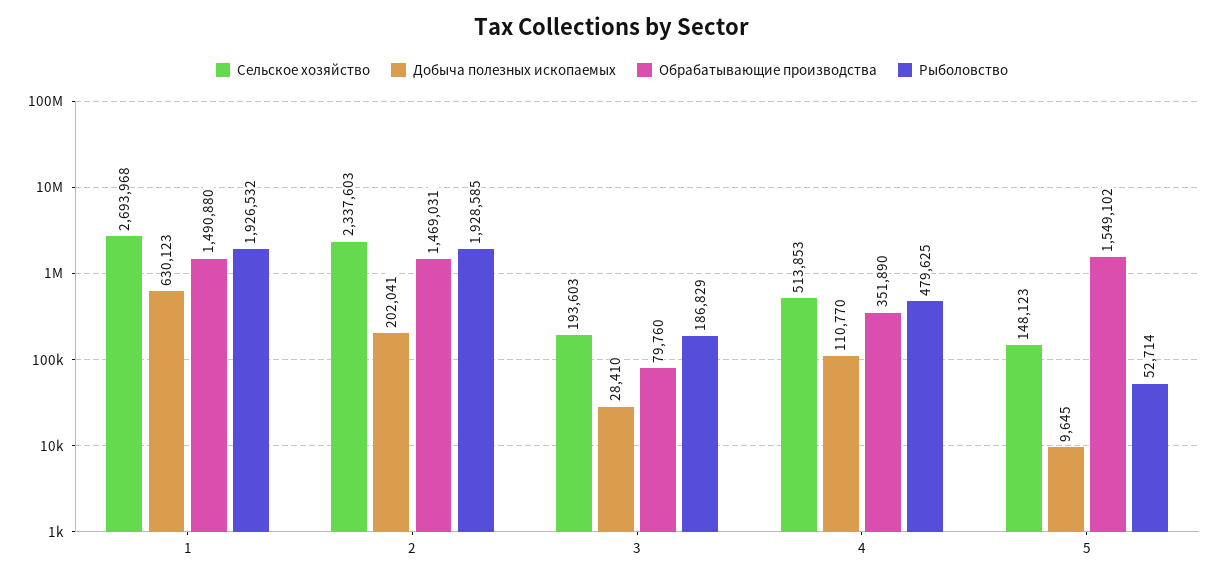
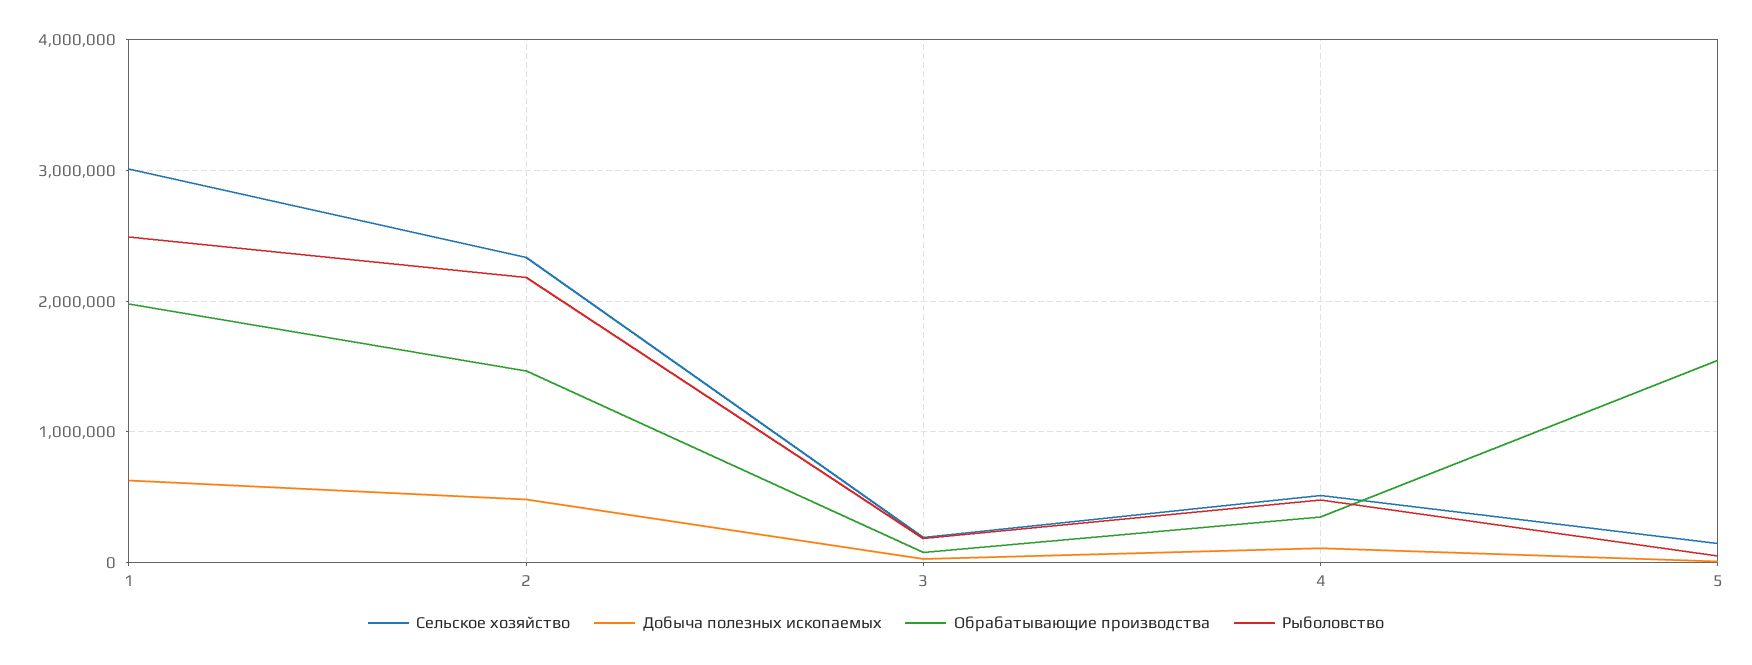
  {
    "Сельское хозяйство": {
-     "1": 2693968,
+     "1": 3000000,
      "2": 2337603,
      "3": 193603,
      "4": 513853,
      "5": 148123
    },
    "Добыча полезных ископаемых": {
      "1": 630123,
-     "2": 202041,
+     "2": 500000,
      "3": 28410,
      "4": 110770,
      "5": 9645
    },
    "Обрабатывающие производства": {
-     "1": 1490880,
+     "1": 2000000,
      "2": 1469031,
      "3": 79760,
      "4": 351890,
      "5": 1549102
    },
    "Рыболовство": {
-     "1": 1926532,
+     "1": 2500000,
-     "2": 1928585,
+     "2": 2200000,
      "3": 186829,
      "4": 479625,
      "5": 52714
    }
  }

